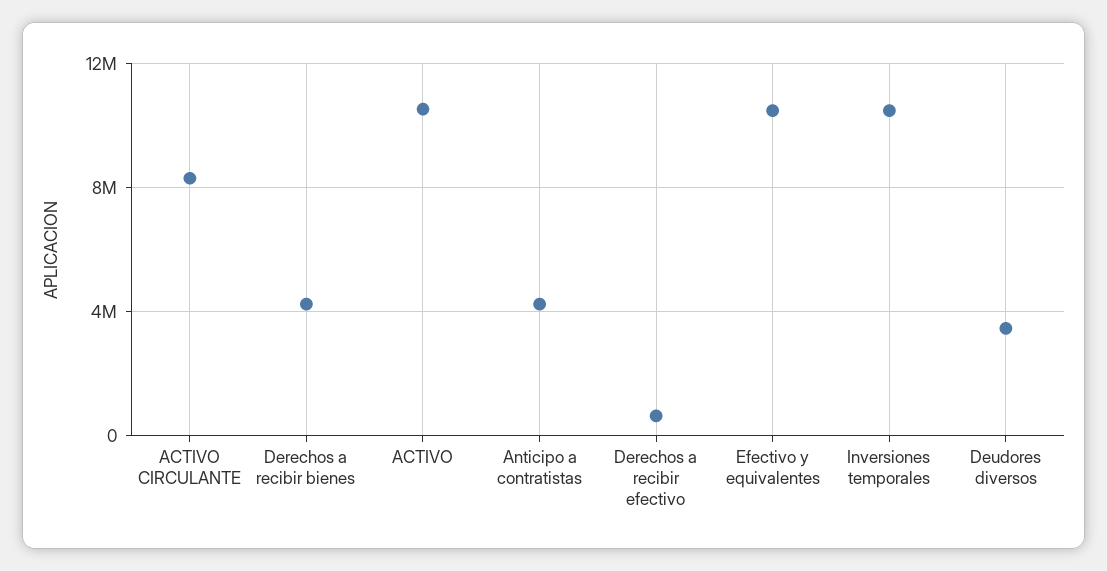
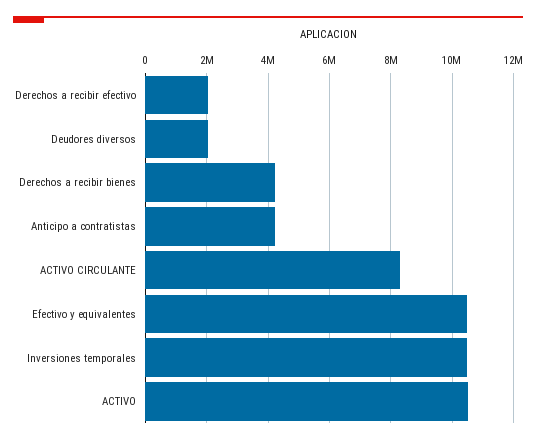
  {
    "ACTIVO CIRCULANTE": 8200000,
    "Derechos a recibir bienes": 4200000,
    "ACTIVO": 10600000,
    "Anticipo a contratistas": 4200000,
-   "Derechos a recibir efectivo": 500000,
+   "Derechos a recibir efectivo": 2000000,
    "Efectivo y equivalentes": 10400000,
    "Inversiones temporales": 10400000,
-   "Deudores diversos": 3500000
+   "Deudores diversos": 2000000
  }

